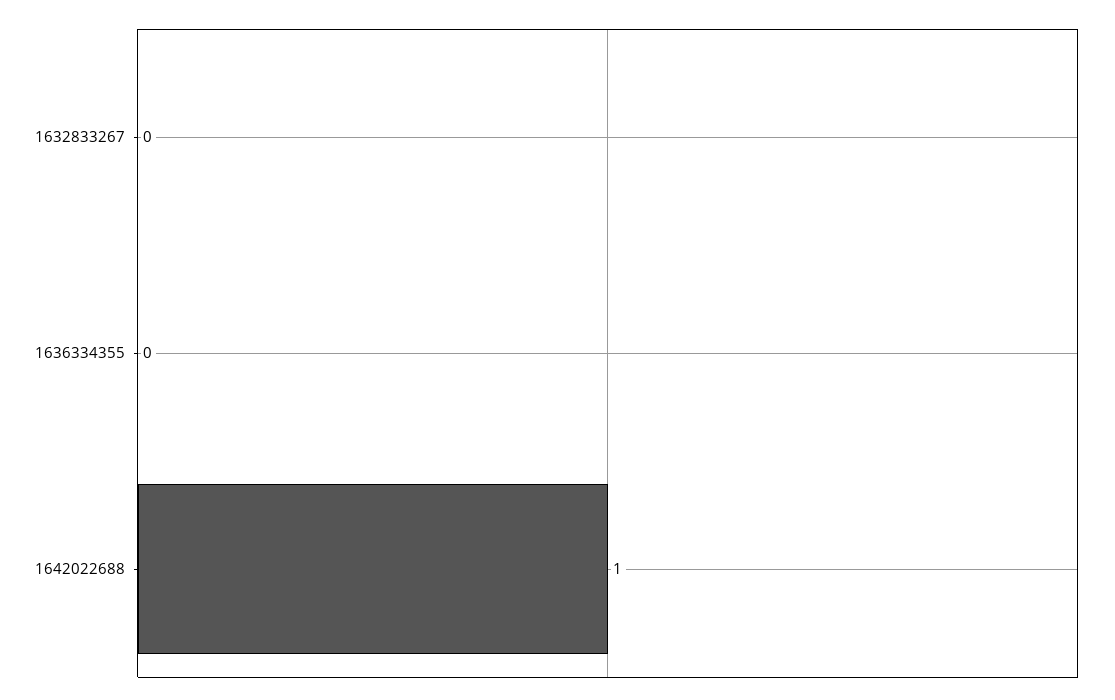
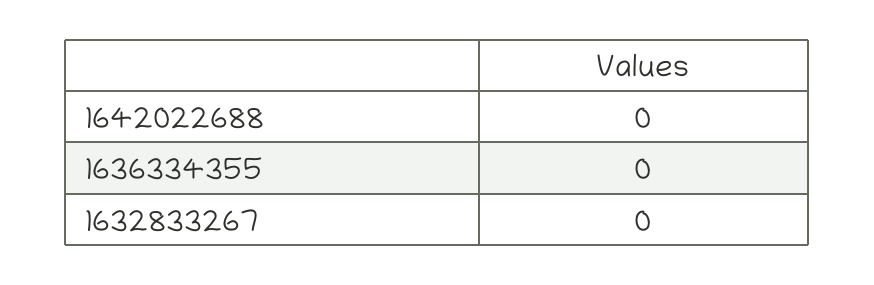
  {
    "1632833267": 0,
    "1636334355": 0,
-   "1642022688": 1
+   "1642022688": 0
  }

